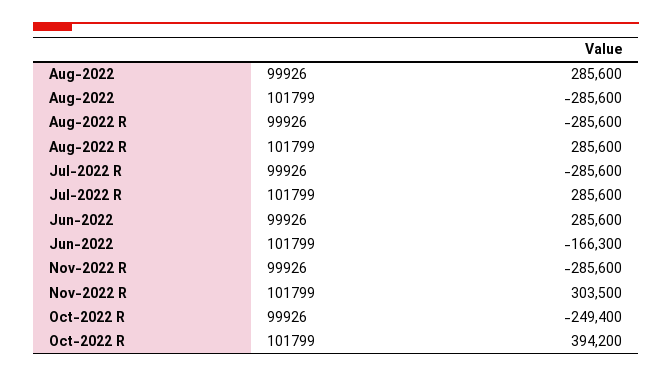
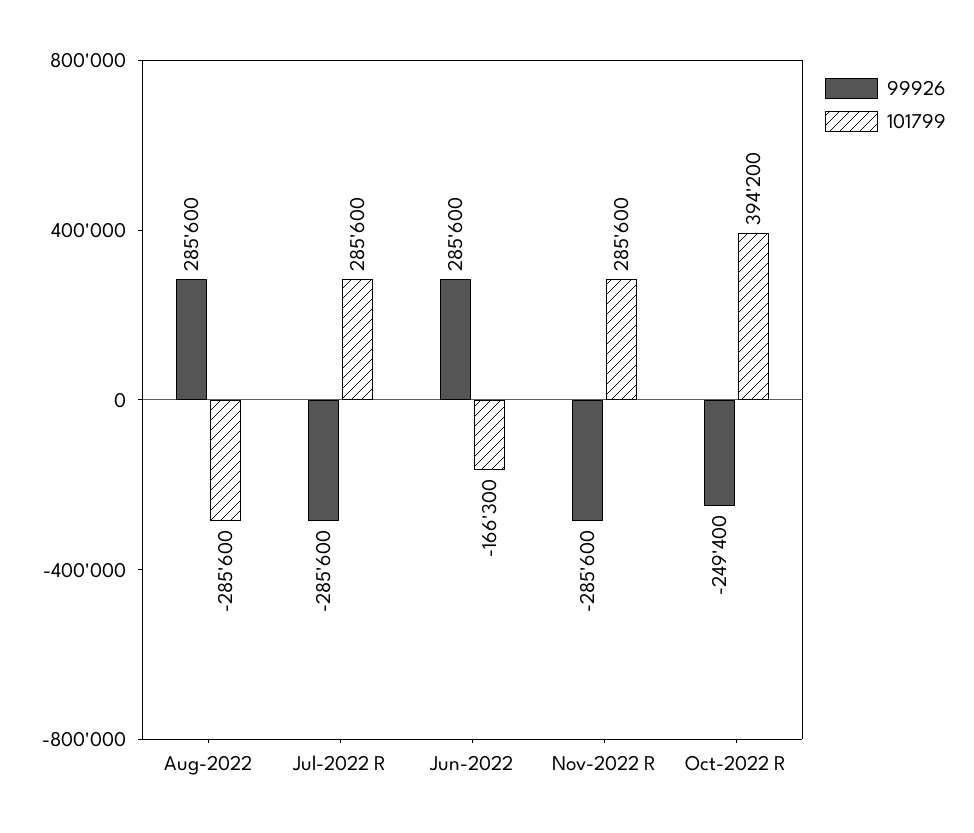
  {
    "99926": {
      "Aug-2022": 285600,
-     "Aug-2022 R": -285600,
      "Jul-2022 R": -285600,
      "Jun-2022": 285600,
      "Nov-2022 R": -285600,
      "Oct-2022 R": -249400
    },
    "101799": {
      "Aug-2022": -285600,
-     "Aug-2022 R": 285600,
      "Jul-2022 R": 285600,
      "Jun-2022": -166300,
-     "Nov-2022 R": 303500,
+     "Nov-2022 R": 285600,
      "Oct-2022 R": 394200
    }
  }

